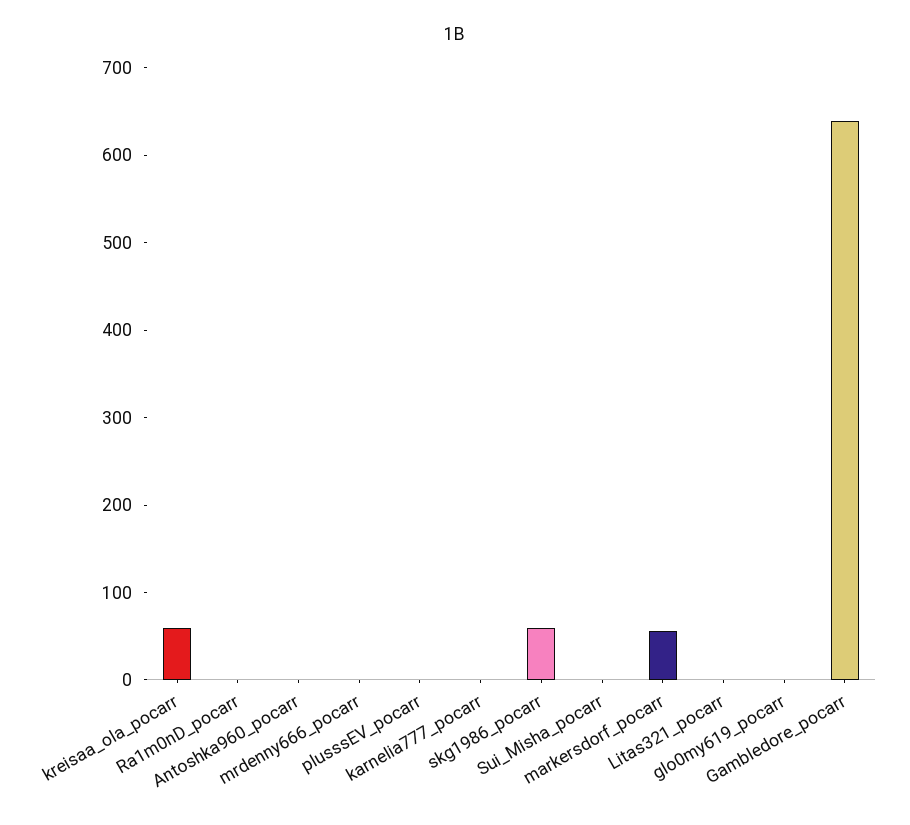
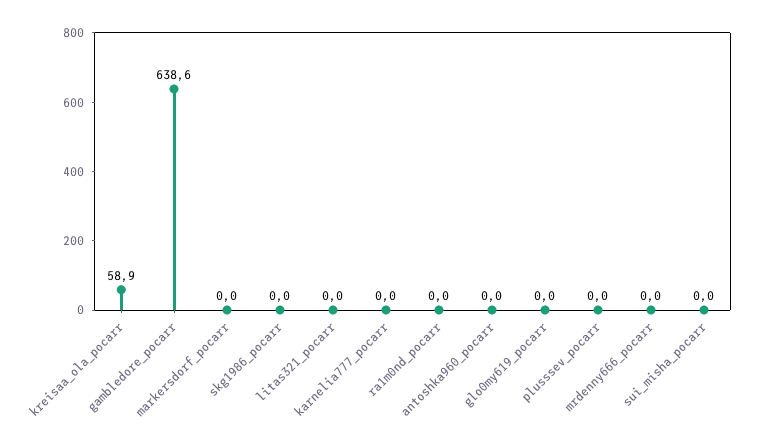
  {
    "kreisaa_ola_pocarr": 58.9,
    "Ra1m0nD_pocarr": 0,
    "Antoshka960_pocarr": 0,
    "mrdenny666_pocarr": 0,
    "plusssEV_pocarr": 0,
    "karnelia777_pocarr": 0,
-   "skg1986_pocarr": 60,
+   "skg1986_pocarr": 0,
    "Sui_Misha_pocarr": 0,
-   "markersdorf_pocarr": 60,
+   "markersdorf_pocarr": 0,
    "Litas321_pocarr": 0,
    "glo0my619_pocarr": 0,
    "Gambledore_pocarr": 638.6
  }

